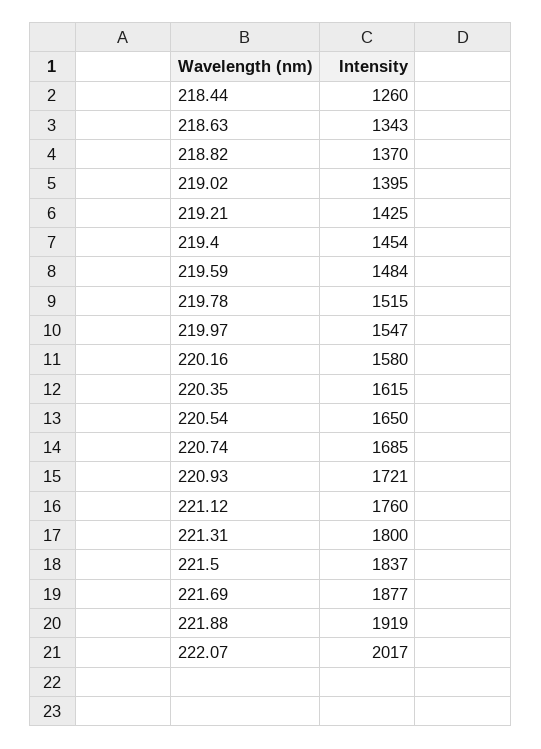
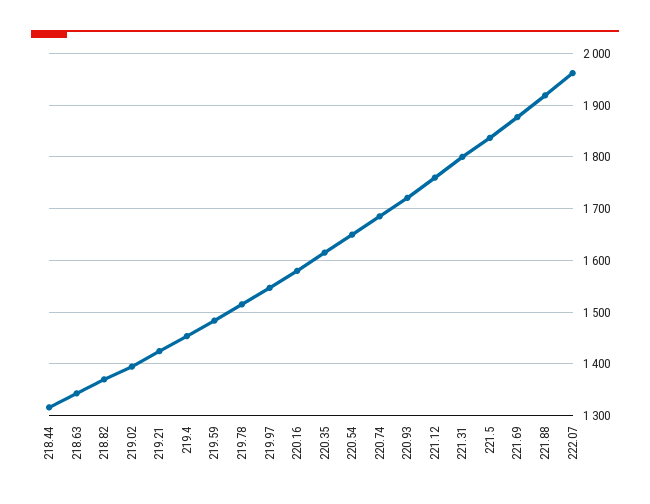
  {
-   "218.44": 1260,
+   "218.44": 1320,
    "218.63": 1343,
    "218.82": 1370,
    "219.02": 1395,
    "219.21": 1425,
    "219.4": 1454,
    "219.59": 1484,
    "219.78": 1515,
    "219.97": 1547,
    "220.16": 1580,
    "220.35": 1615,
    "220.54": 1650,
    "220.74": 1685,
    "220.93": 1721,
    "221.12": 1760,
    "221.31": 1800,
    "221.5": 1837,
    "221.69": 1877,
    "221.88": 1919,
-   "222.07": 2017
+   "222.07": 1960
  }

